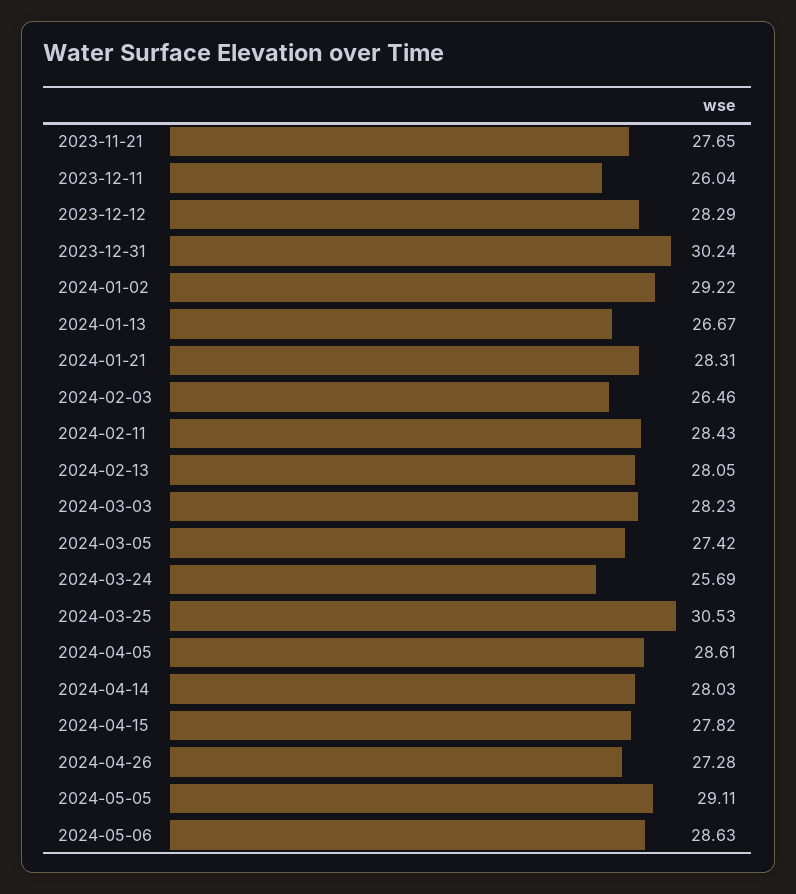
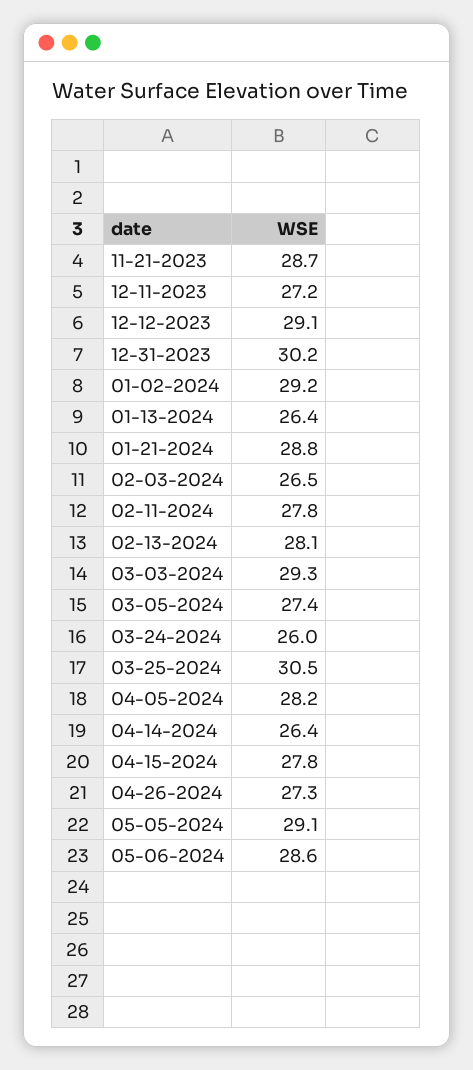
  {
-   "2023-11-21": 27.65,
+   "2023-11-21": 28.7,
-   "2023-12-11": 26.04,
+   "2023-12-11": 27.2,
-   "2023-12-12": 28.29,
+   "2023-12-12": 29.1,
    "2023-12-31": 30.24,
    "2024-01-02": 29.22,
-   "2024-01-13": 26.67,
+   "2024-01-13": 26.4,
-   "2024-01-21": 28.31,
+   "2024-01-21": 28.8,
    "2024-02-03": 26.46,
-   "2024-02-11": 28.43,
+   "2024-02-11": 27.8,
    "2024-02-13": 28.05,
-   "2024-03-03": 28.23,
+   "2024-03-03": 29.3,
    "2024-03-05": 27.42,
-   "2024-03-24": 25.69,
+   "2024-03-24": 26,
    "2024-03-25": 30.53,
-   "2024-04-05": 28.61,
+   "2024-04-05": 28.2,
-   "2024-04-14": 28.03,
+   "2024-04-14": 26.4,
    "2024-04-15": 27.82,
    "2024-04-26": 27.28,
    "2024-05-05": 29.11,
    "2024-05-06": 28.63
  }

